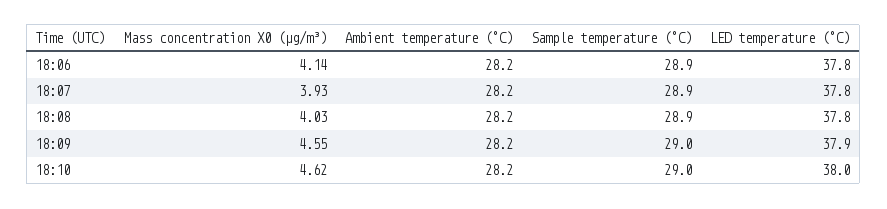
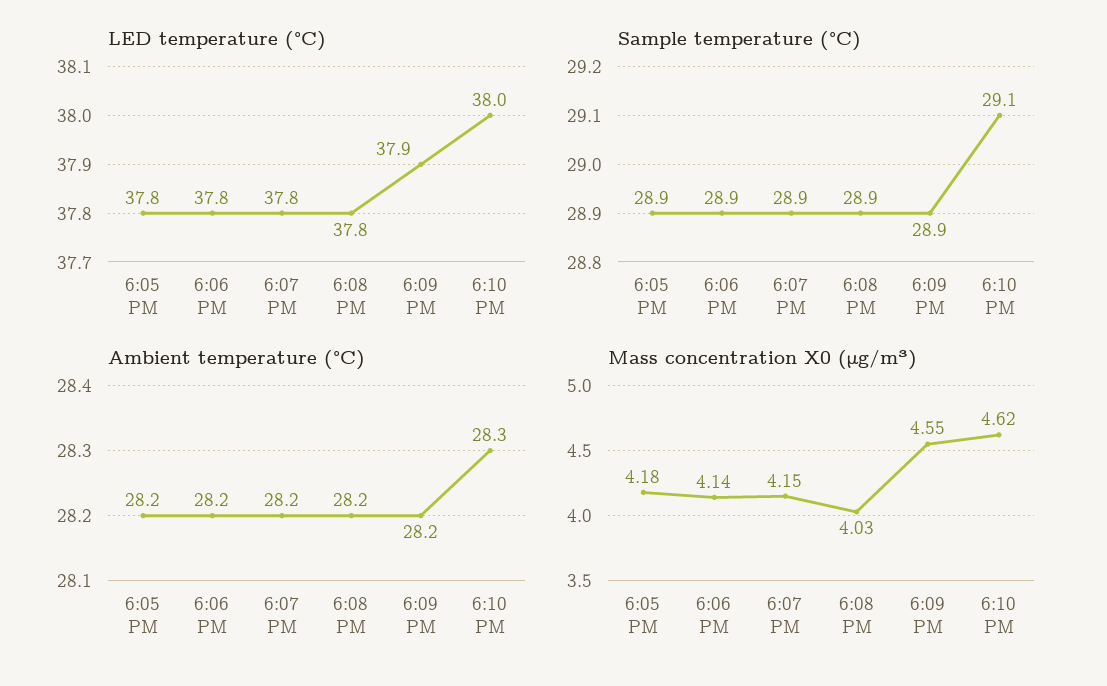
  {
    "Mass concentration X0 (μg/m³)": {
      "18:06": 4.14,
-     "18:07": 3.93,
+     "18:07": 4.15,
      "18:08": 4.03,
      "18:09": 4.55,
-     "18:10": 4.62
+     "18:10": 4.62,
+     "6:05 PM": 4.18
    },
    "Ambient temperature (°C)": {
      "18:06": 28.2,
      "18:07": 28.2,
      "18:08": 28.2,
      "18:09": 28.2,
-     "18:10": 28.2
+     "18:10": 28.3,
+     "6:05 PM": 28.2
    },
    "Sample temperature (°C)": {
      "18:06": 28.9,
      "18:07": 28.9,
      "18:08": 28.9,
-     "18:09": 29,
+     "18:09": 28.9,
-     "18:10": 29
+     "18:10": 29.1,
+     "6:05 PM": 28.9
    },
    "LED temperature (°C)": {
      "18:06": 37.8,
      "18:07": 37.8,
      "18:08": 37.8,
      "18:09": 37.9,
-     "18:10": 38
+     "18:10": 38,
+     "6:05 PM": 37.8
    }
  }

